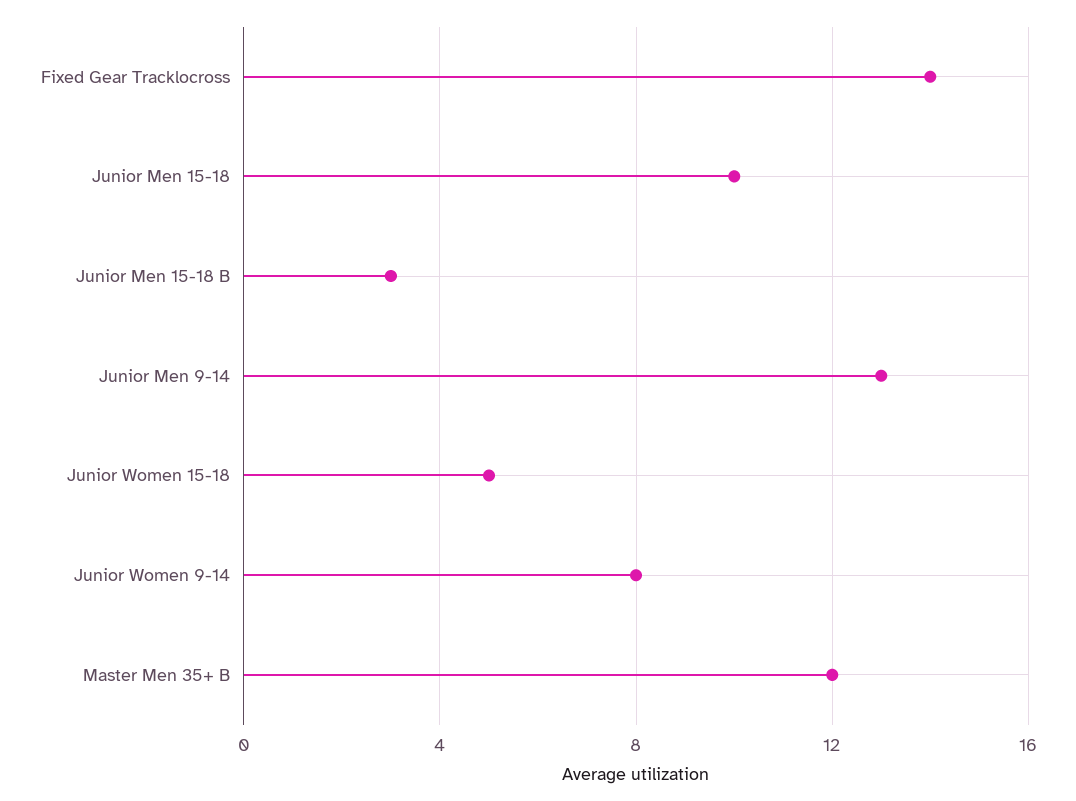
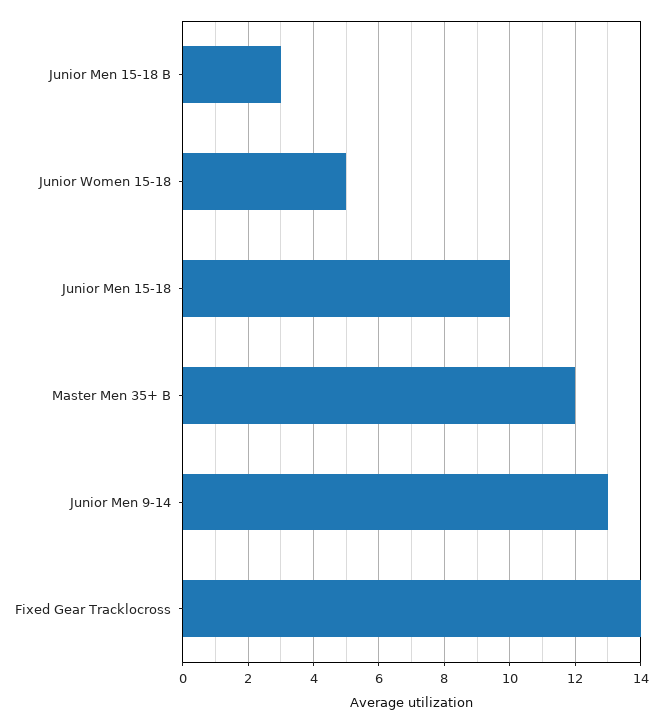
  {
    "Fixed Gear Tracklocross": 14,
    "Junior Men 15-18": 10,
    "Junior Men 15-18 B": 3,
    "Junior Men 9-14": 13,
    "Junior Women 15-18": 5,
-   "Junior Women 9-14": 8,
    "Master Men 35+ B": 12
  }

